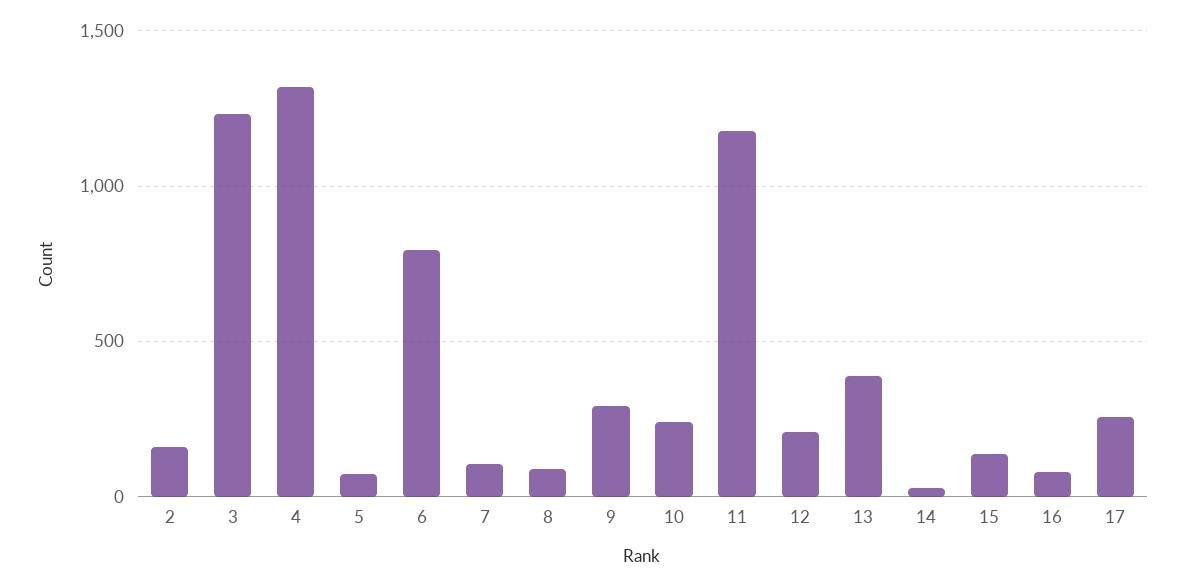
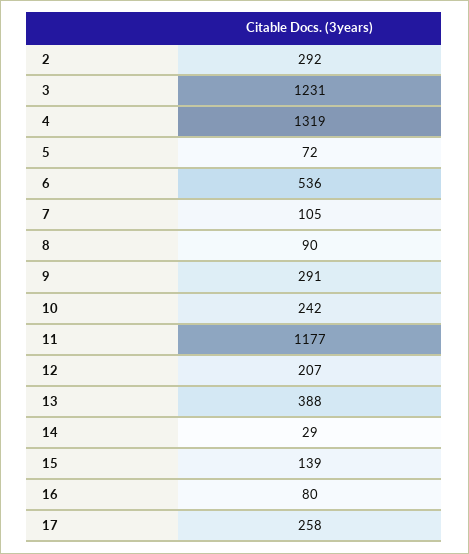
  {
-   "2": 150,
+   "2": 292,
    "3": 1231,
    "4": 1319,
    "5": 72,
-   "6": 800,
+   "6": 536,
    "7": 105,
    "8": 90,
    "9": 291,
    "10": 242,
    "11": 1177,
    "12": 207,
    "13": 388,
    "14": 29,
    "15": 139,
    "16": 80,
    "17": 258
  }

